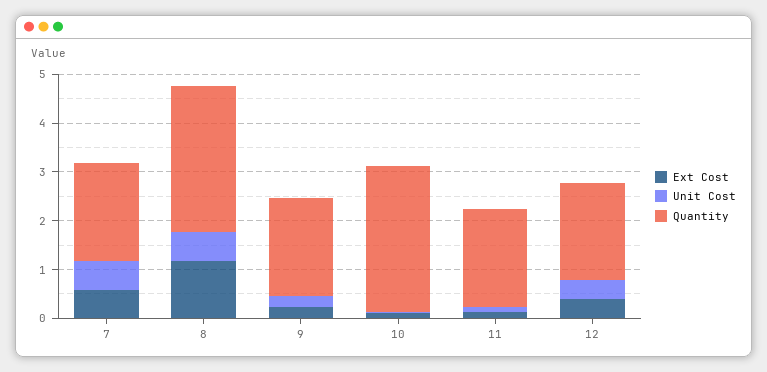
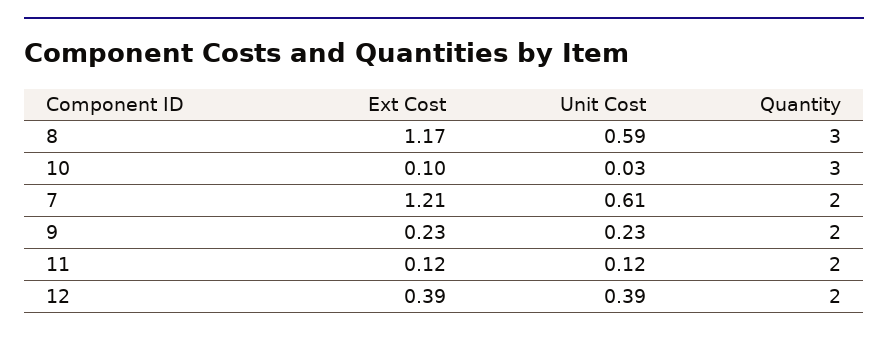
  {
    "Ext Cost": {
-     "7": 0.6,
+     "7": 1.21,
      "8": 1.17,
      "9": 0.23,
      "10": 0.1,
      "11": 0.12,
      "12": 0.39
    },
    "Unit Cost": {
      "7": 0.61,
      "8": 0.59,
      "9": 0.23,
      "10": 0.03,
      "11": 0.12,
      "12": 0.39
    },
    "Quantity": {
      "7": 2,
      "8": 3,
      "9": 2,
      "10": 3,
      "11": 2,
      "12": 2
    }
  }

